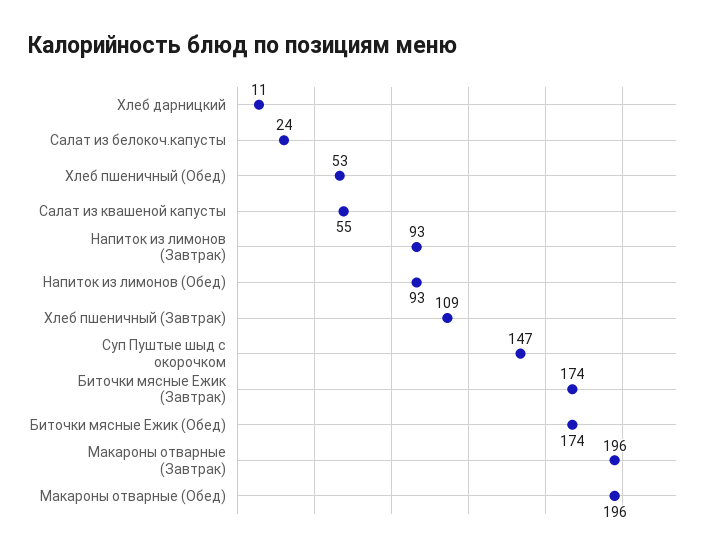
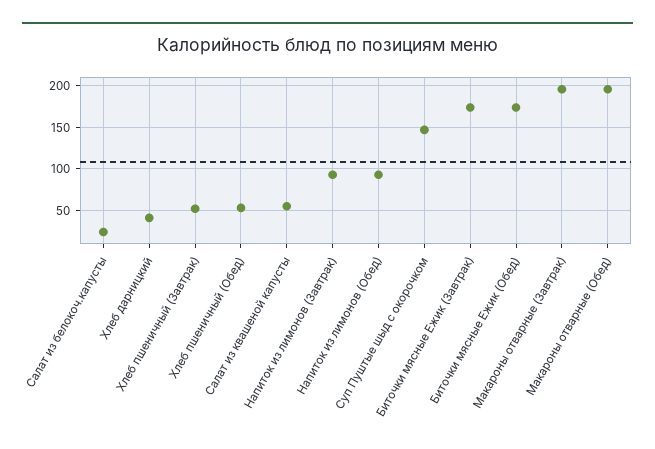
  {
-   "Хлеб дарницкий": 11,
+   "Хлеб дарницкий": 40,
    "Салат из белокоч.капусты": 24,
    "Хлеб пшеничный (Обед)": 53,
    "Салат из квашеной капусты": 55,
    "Напиток из лимонов (Завтрак)": 93,
    "Напиток из лимонов (Обед)": 93,
-   "Хлеб пшеничный (Завтрак)": 109,
+   "Хлеб пшеничный (Завтрак)": 50,
    "Суп Пуштые шыд с окорочком": 147,
    "Биточки мясные Ежик (Завтрак)": 174,
    "Биточки мясные Ежик (Обед)": 174,
    "Макароны отварные (Завтрак)": 196,
    "Макароны отварные (Обед)": 196
  }

